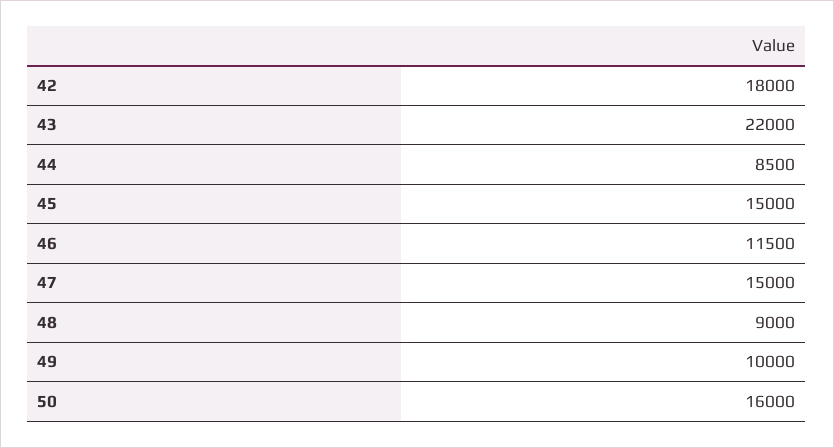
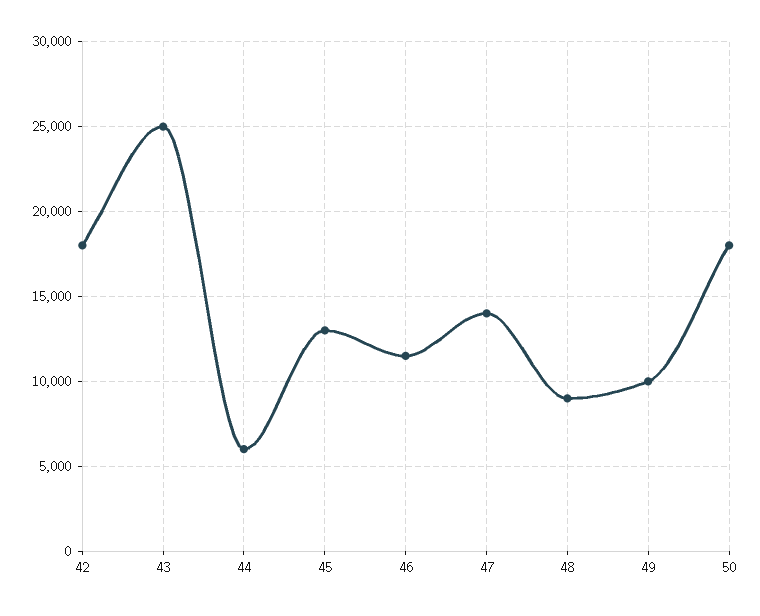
  {
    "42": 18000,
-   "43": 22000,
+   "43": 25000,
-   "44": 8500,
+   "44": 6000,
-   "45": 15000,
+   "45": 13000,
    "46": 11500,
-   "47": 15000,
+   "47": 14000,
    "48": 9000,
    "49": 10000,
-   "50": 16000
+   "50": 18000
  }

